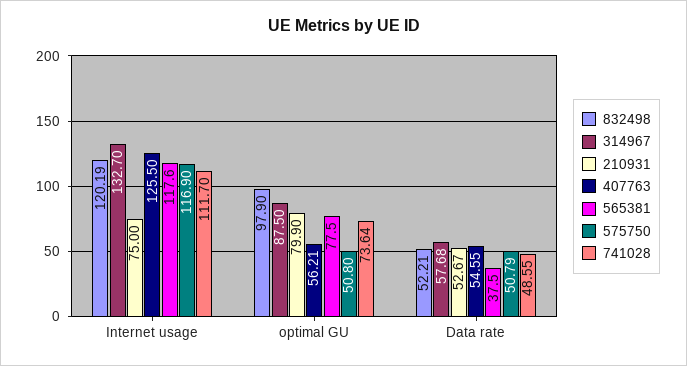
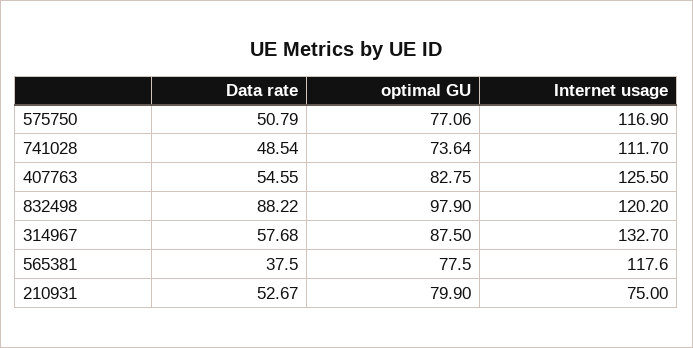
  {
    "832498": {
-     "Internet usage": 120.19,
+     "Internet usage": 120.2,
      "optimal GU": 97.9,
-     "Data rate": 52.21
+     "Data rate": 88.22
    },
    "314967": {
      "Internet usage": 132.7,
      "optimal GU": 87.5,
      "Data rate": 57.68
    },
    "210931": {
      "Internet usage": 75,
      "optimal GU": 79.9,
      "Data rate": 52.67
    },
    "407763": {
      "Internet usage": 125.5,
-     "optimal GU": 56.21,
+     "optimal GU": 82.75,
      "Data rate": 54.55
    },
    "565381": {
      "Internet usage": 117.6,
      "optimal GU": 77.5,
      "Data rate": 37.5
    },
    "575750": {
      "Internet usage": 116.9,
-     "optimal GU": 50.8,
+     "optimal GU": 77.06,
      "Data rate": 50.79
    },
    "741028": {
      "Internet usage": 111.7,
      "optimal GU": 73.64,
-     "Data rate": 48.55
+     "Data rate": 48.54
    }
  }

